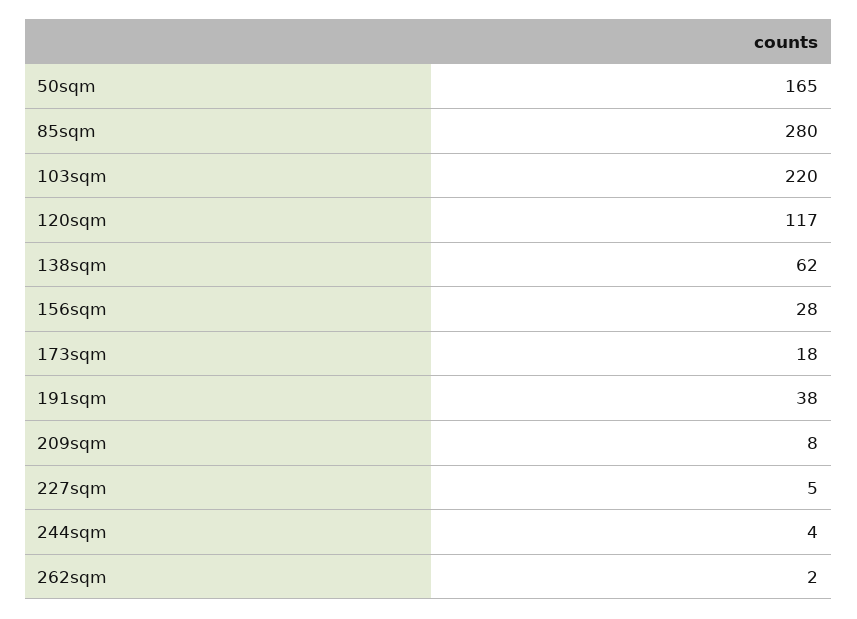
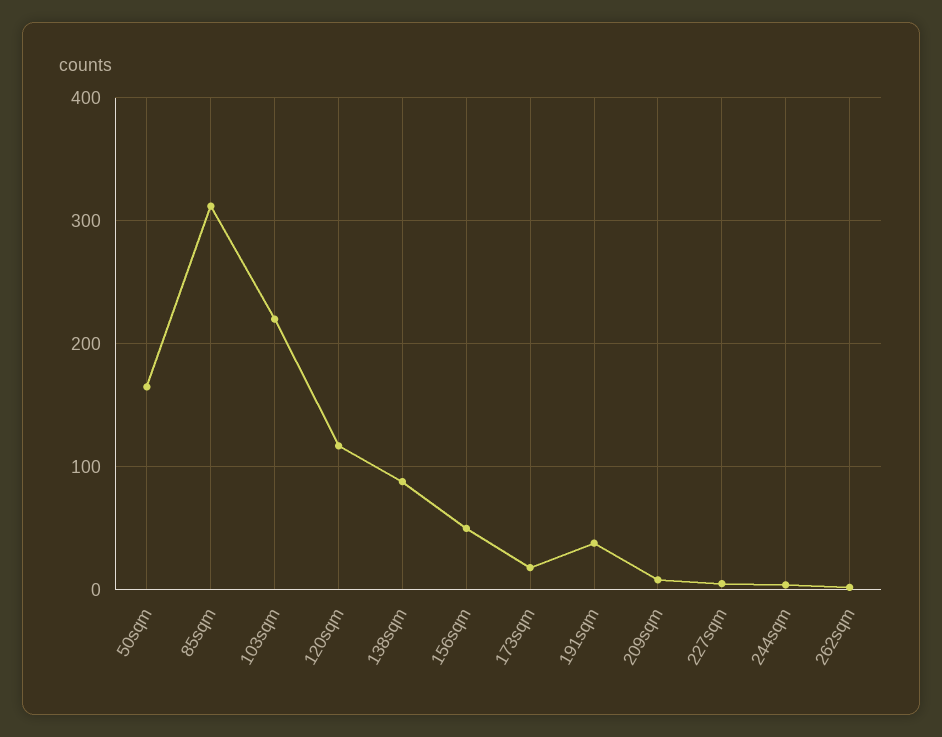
  {
    "50sqm": 165,
-   "85sqm": 280,
+   "85sqm": 310,
    "103sqm": 220,
    "120sqm": 117,
-   "138sqm": 62,
+   "138sqm": 90,
-   "156sqm": 28,
+   "156sqm": 50,
    "173sqm": 18,
    "191sqm": 38,
    "209sqm": 8,
    "227sqm": 5,
    "244sqm": 4,
    "262sqm": 2
  }

